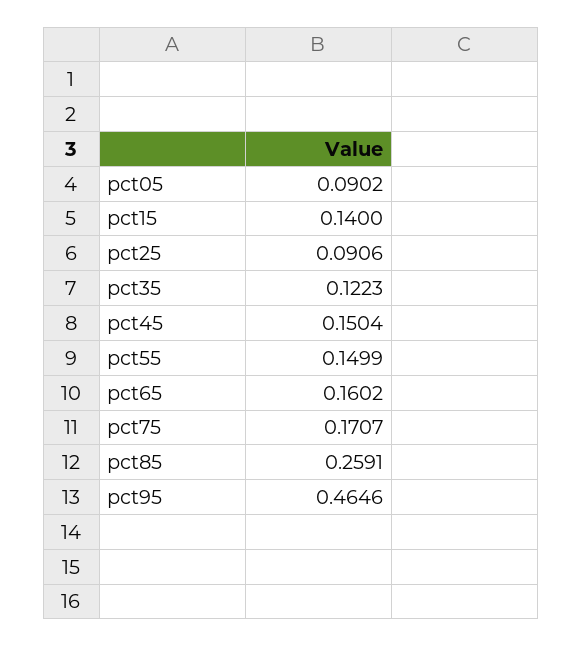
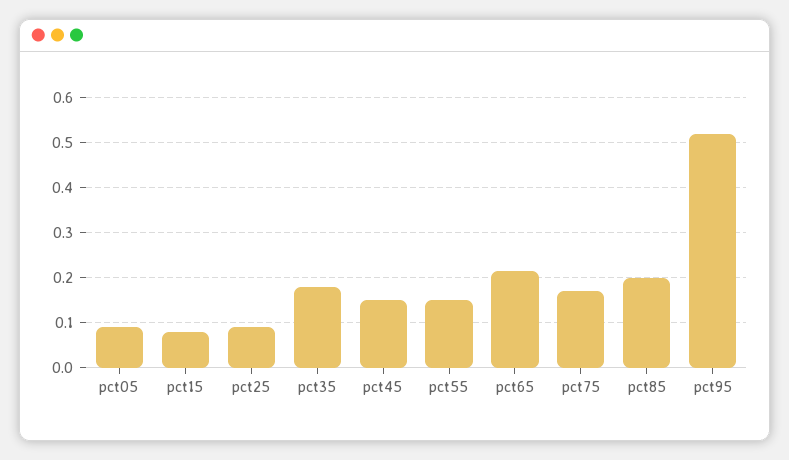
  {
    "pct05": 0.0902,
-   "pct15": 0.14,
+   "pct15": 0.08,
    "pct25": 0.0906,
-   "pct35": 0.1223,
+   "pct35": 0.18,
    "pct45": 0.1504,
    "pct55": 0.1499,
-   "pct65": 0.1602,
+   "pct65": 0.22,
    "pct75": 0.1707,
-   "pct85": 0.2591,
+   "pct85": 0.2,
-   "pct95": 0.4646
+   "pct95": 0.52
  }

